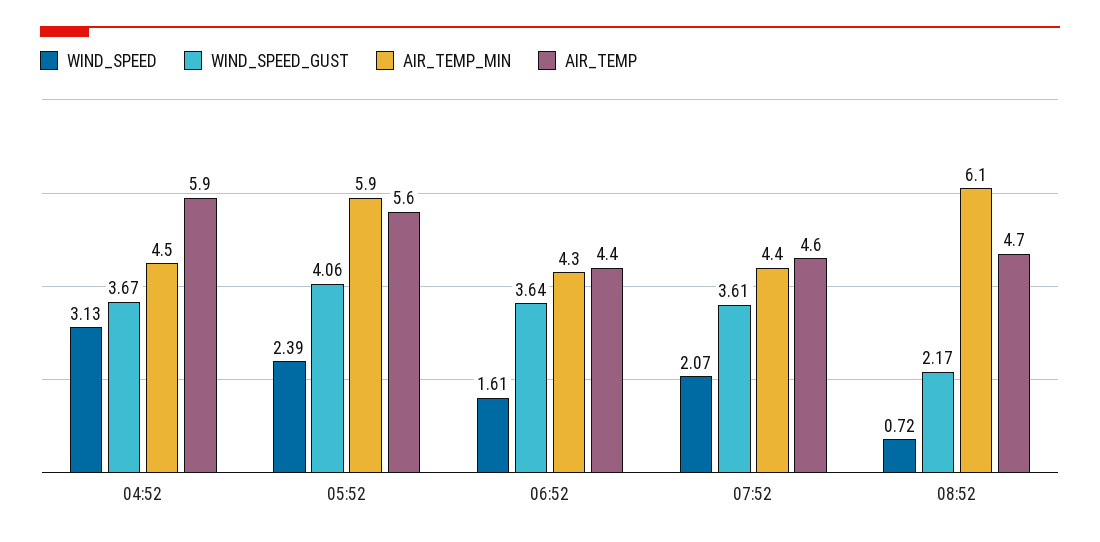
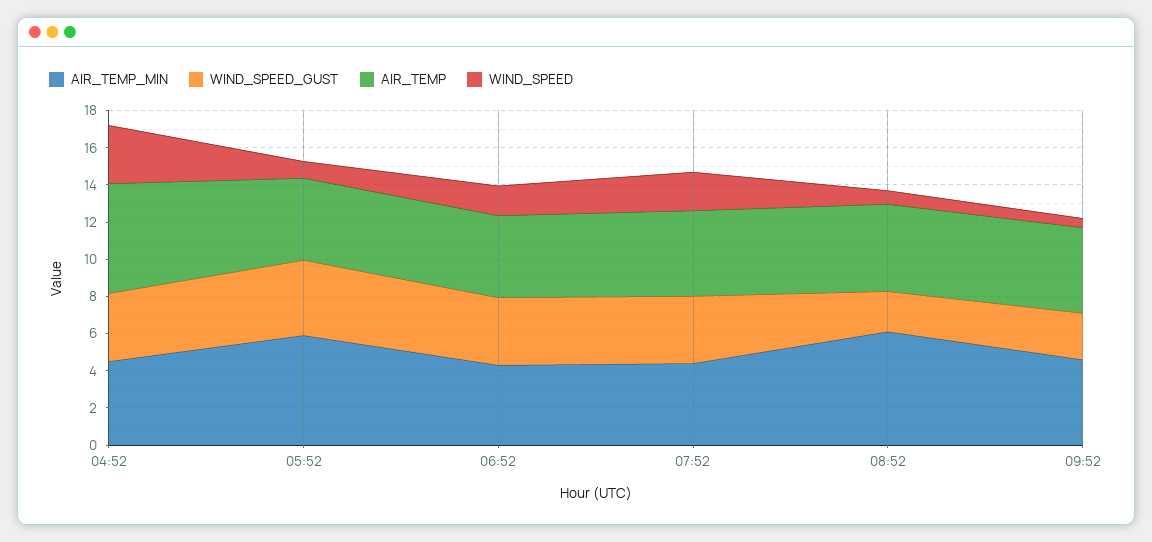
  {
    "WIND_SPEED": {
      "04:52": 3.13,
-     "05:52": 2.39,
+     "05:52": 1,
      "06:52": 1.61,
      "07:52": 2.07,
-     "08:52": 0.72
+     "08:52": 0.72,
+     "09:52": 0.5
    },
    "WIND_SPEED_GUST": {
      "04:52": 3.67,
      "05:52": 4.06,
      "06:52": 3.64,
      "07:52": 3.61,
-     "08:52": 2.17
+     "08:52": 2.17,
+     "09:52": 2.5
    },
    "AIR_TEMP_MIN": {
      "04:52": 4.5,
      "05:52": 5.9,
      "06:52": 4.3,
      "07:52": 4.4,
-     "08:52": 6.1
+     "08:52": 6.1,
+     "09:52": 4.5
    },
    "AIR_TEMP": {
      "04:52": 5.9,
-     "05:52": 5.6,
+     "05:52": 4.5,
      "06:52": 4.4,
      "07:52": 4.6,
-     "08:52": 4.7
+     "08:52": 4.7,
+     "09:52": 4.5
    }
  }

